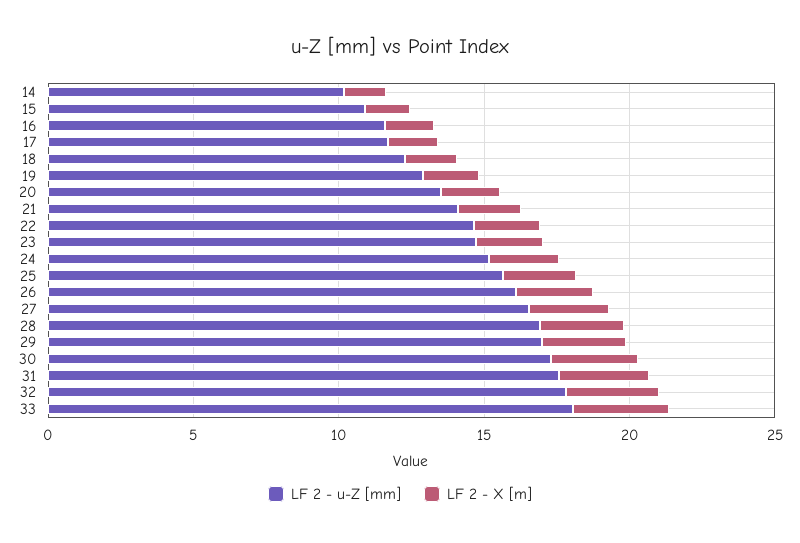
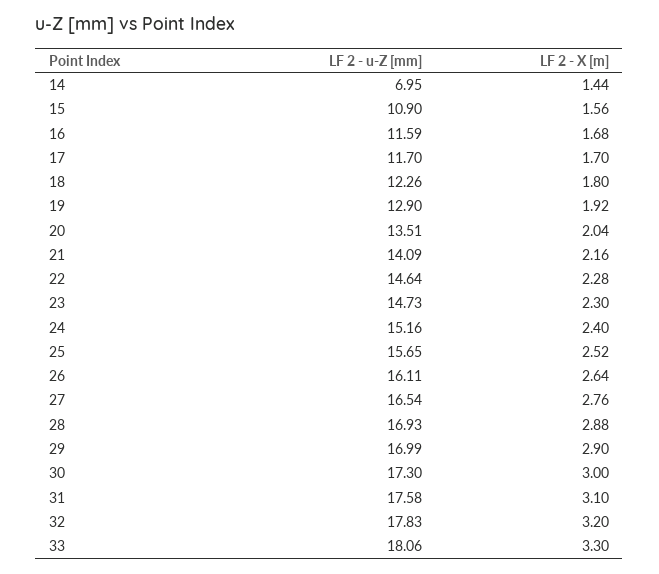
  {
    "LF 2 - u-Z [mm]": {
-     "14": 10,
+     "14": 6.95,
      "15": 10.9,
      "16": 11.59,
      "17": 11.7,
      "18": 12.26,
      "19": 12.9,
      "20": 13.51,
      "21": 14.09,
      "22": 14.64,
      "23": 14.73,
      "24": 15.16,
      "25": 15.65,
      "26": 16.11,
      "27": 16.54,
      "28": 16.93,
      "29": 16.99,
      "30": 17.3,
      "31": 17.58,
      "32": 17.83,
      "33": 18.06
    },
    "LF 2 - X [m]": {
      "14": 1.44,
      "15": 1.56,
      "16": 1.68,
      "17": 1.7,
      "18": 1.8,
      "19": 1.92,
      "20": 2.04,
      "21": 2.16,
      "22": 2.28,
      "23": 2.3,
      "24": 2.4,
      "25": 2.52,
      "26": 2.64,
      "27": 2.76,
      "28": 2.88,
      "29": 2.9,
      "30": 3,
      "31": 3.1,
      "32": 3.2,
      "33": 3.3
    }
  }

